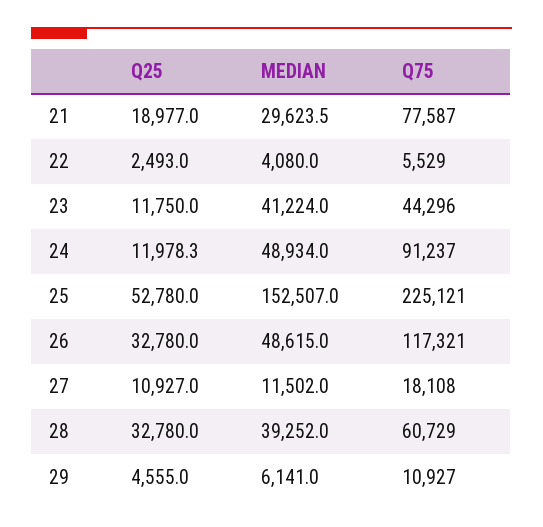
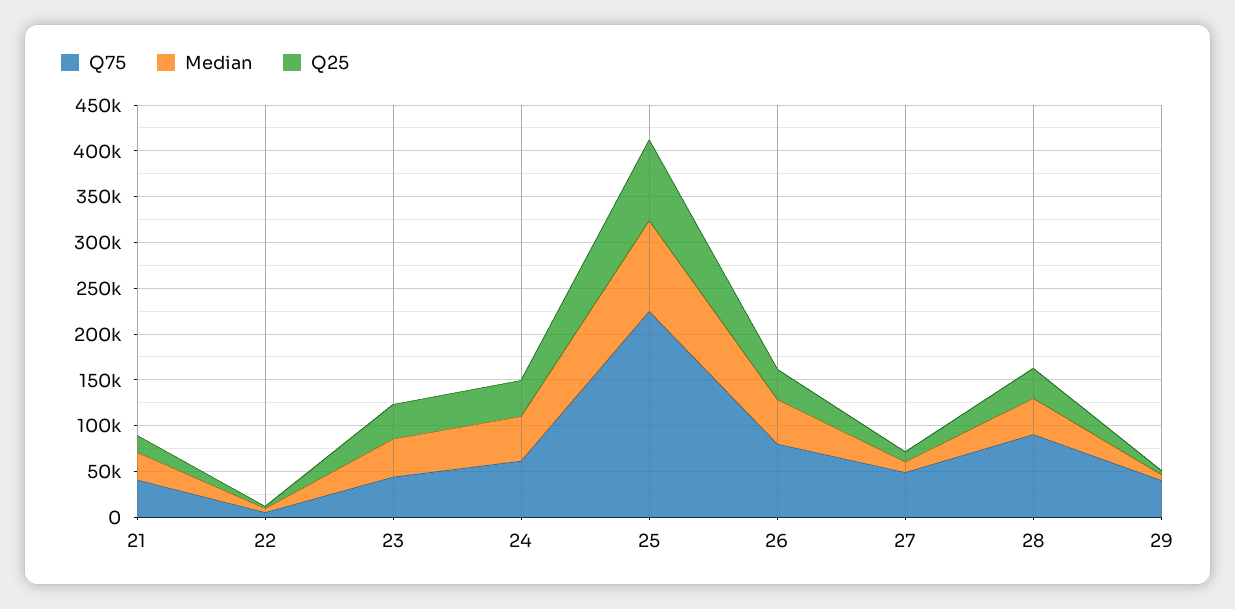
  {
    "Q25": {
      "21": 18977,
      "22": 2493,
-     "23": 11750,
+     "23": 40000,
-     "24": 11978.3,
+     "24": 40000,
-     "25": 52780,
+     "25": 90000,
      "26": 32780,
      "27": 10927,
      "28": 32780,
      "29": 4555
    },
    "MEDIAN": {
      "21": 29623.5,
      "22": 4080,
      "23": 41224,
      "24": 48934,
-     "25": 152507,
+     "25": 100000,
      "26": 48615,
      "27": 11502,
      "28": 39252,
      "29": 6141
    },
    "Q75": {
-     "21": 77587,
+     "21": 40000,
      "22": 5529,
      "23": 44296,
-     "24": 91237,
+     "24": 60000,
      "25": 225121,
-     "26": 117321,
+     "26": 80000,
-     "27": 18108,
+     "27": 50000,
-     "28": 60729,
+     "28": 90000,
-     "29": 10927
+     "29": 40000
    }
  }

